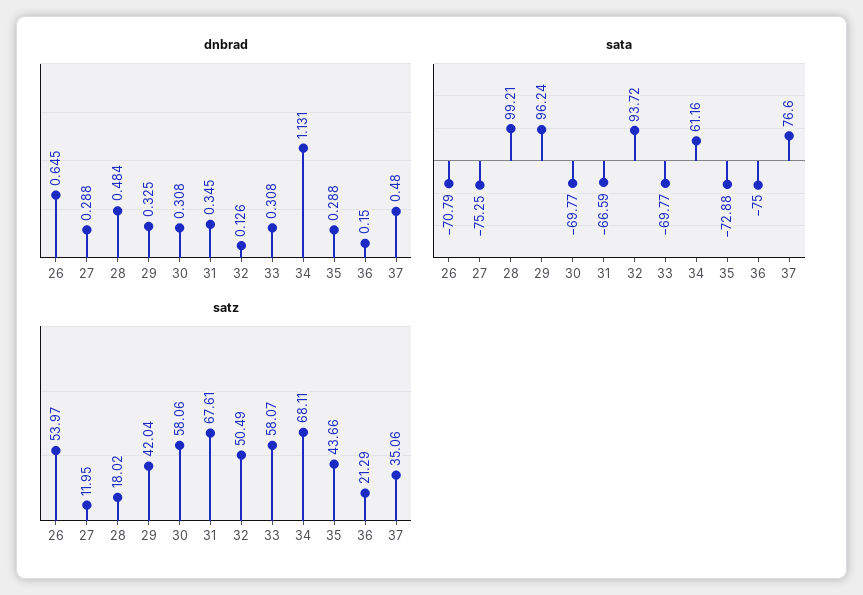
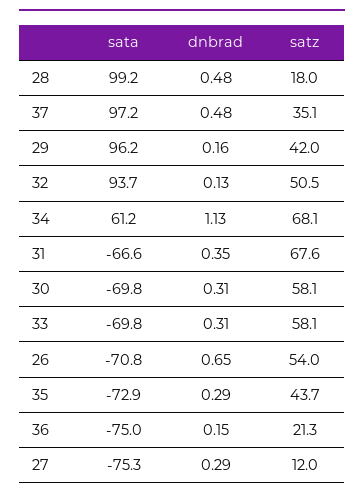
  {
    "dnbrad": {
      "26": 0.645,
      "27": 0.288,
      "28": 0.484,
-     "29": 0.325,
+     "29": 0.16,
      "30": 0.308,
      "31": 0.345,
      "32": 0.126,
      "33": 0.308,
      "34": 1.131,
      "35": 0.288,
      "36": 0.15,
      "37": 0.48
    },
    "sata": {
      "26": -70.79,
      "27": -75.25,
      "28": 99.21,
      "29": 96.24,
      "30": -69.77,
      "31": -66.59,
      "32": 93.72,
      "33": -69.77,
      "34": 61.16,
      "35": -72.88,
      "36": -75,
-     "37": 76.6
+     "37": 97.2
    },
    "satz": {
      "26": 53.97,
      "27": 11.95,
      "28": 18.02,
      "29": 42.04,
      "30": 58.06,
      "31": 67.61,
      "32": 50.49,
      "33": 58.07,
      "34": 68.11,
      "35": 43.66,
      "36": 21.29,
      "37": 35.06
    }
  }

